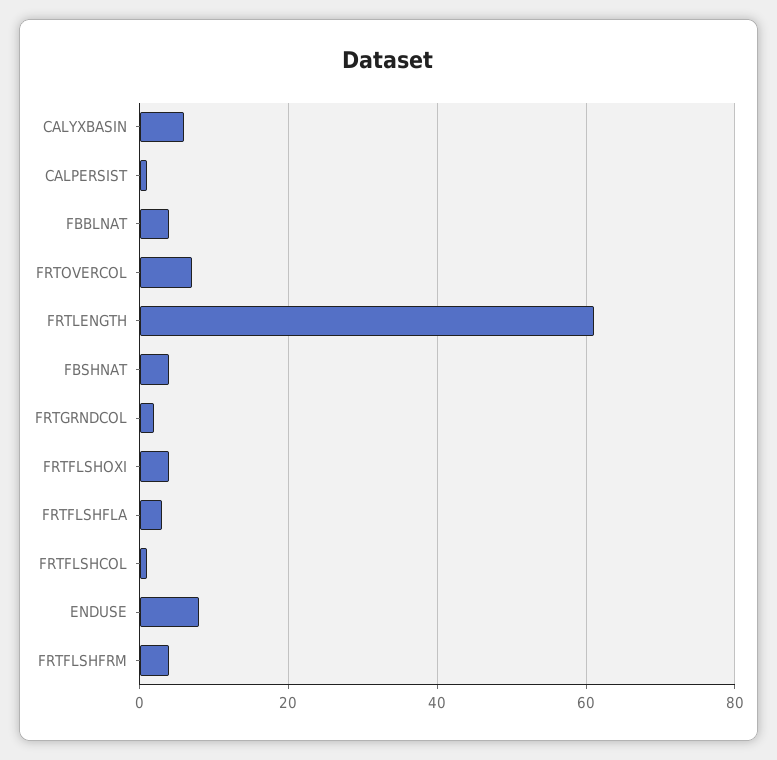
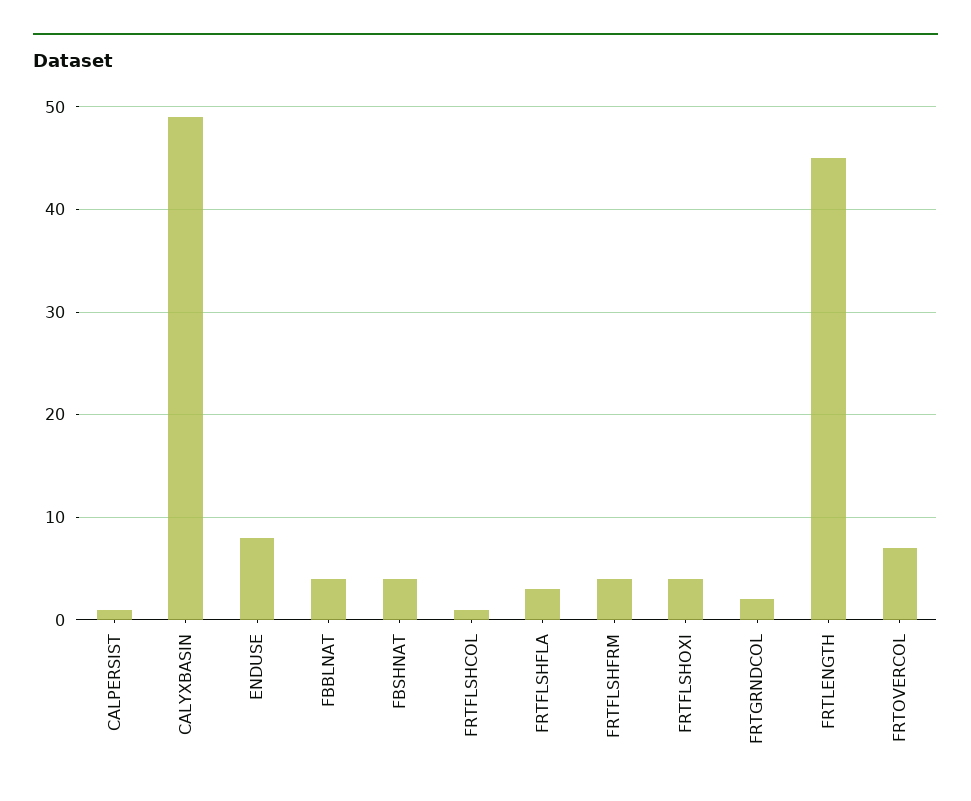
  {
-   "CALYXBASIN": 5,
+   "CALYXBASIN": 49,
    "CALPERSIST": 1,
    "FBBLNAT": 4,
    "FRTOVERCOL": 7,
-   "FRTLENGTH": 60,
+   "FRTLENGTH": 45,
    "FBSHNAT": 4,
    "FRTGRNDCOL": 2,
    "FRTFLSHOXI": 4,
    "FRTFLSHFLA": 3,
    "FRTFLSHCOL": 1,
    "ENDUSE": 8,
    "FRTFLSHFRM": 4
  }

